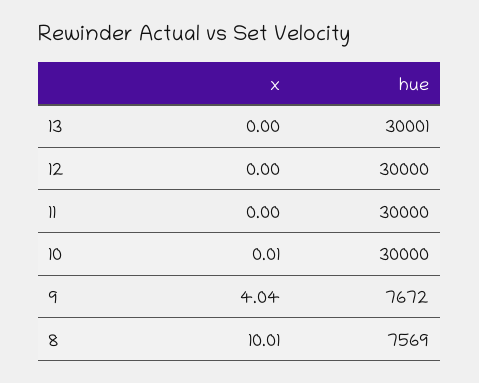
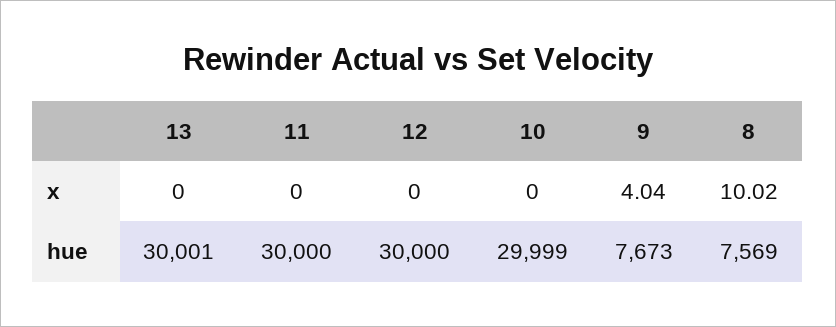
  {
    "x": {
      "13": 0,
      "12": 0,
      "11": 0,
-     "10": 0.01,
+     "10": 0,
      "9": 4.04,
-     "8": 10.01
+     "8": 10.02
    },
    "hue": {
      "13": 30001,
      "12": 30000,
      "11": 30000,
-     "10": 30000,
+     "10": 29999,
-     "9": 7672,
+     "9": 7673,
      "8": 7569
    }
  }

